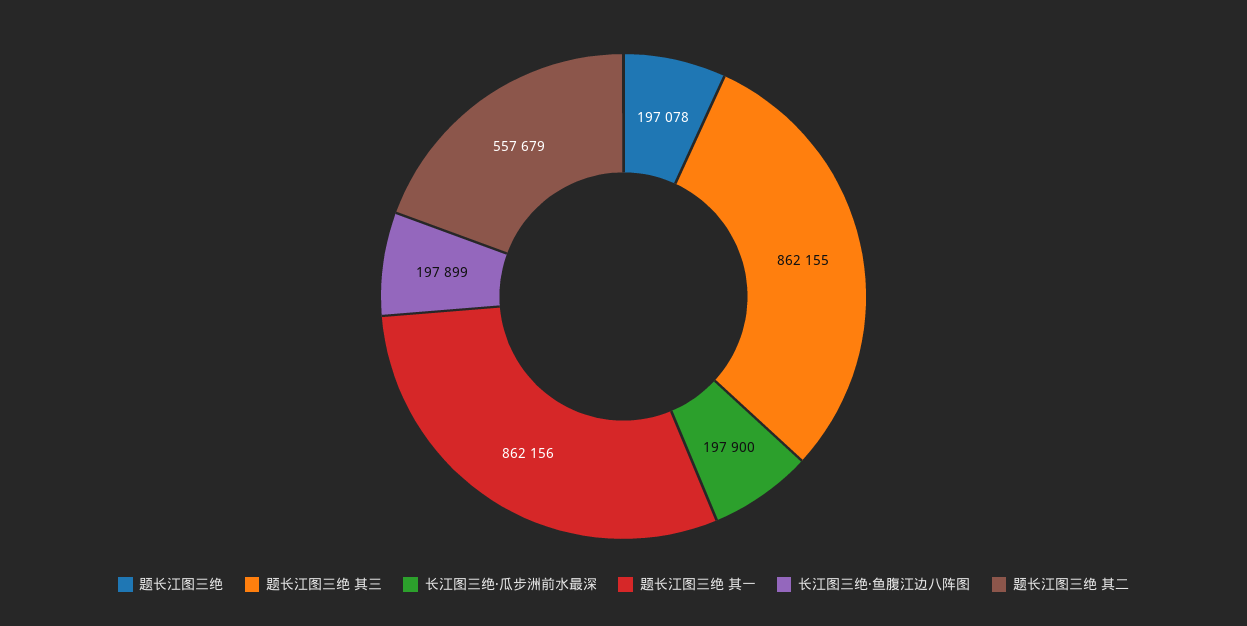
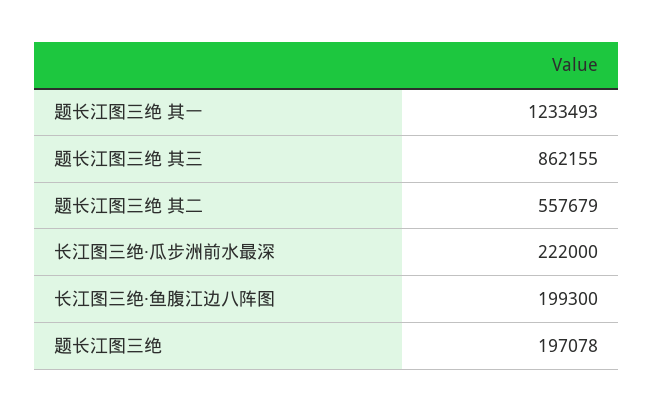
  {
    "题长江图三绝": 197078,
    "题长江图三绝 其三": 862155,
-   "长江图三绝·瓜步洲前水最深": 197900,
+   "长江图三绝·瓜步洲前水最深": 222000,
-   "题长江图三绝 其一": 862156,
+   "题长江图三绝 其一": 1233493,
-   "长江图三绝·鱼腹江边八阵图": 197899,
+   "长江图三绝·鱼腹江边八阵图": 199300,
    "题长江图三绝 其二": 557679
  }

